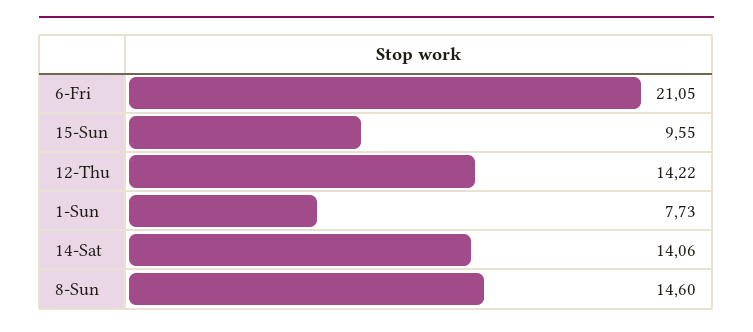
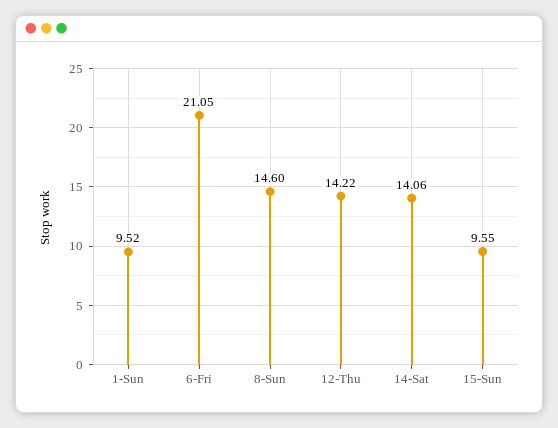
  {
    "6-Fri": 21.05,
    "15-Sun": 9.55,
    "12-Thu": 14.22,
-   "1-Sun": 7.73,
+   "1-Sun": 9.52,
    "14-Sat": 14.06,
    "8-Sun": 14.6
  }

